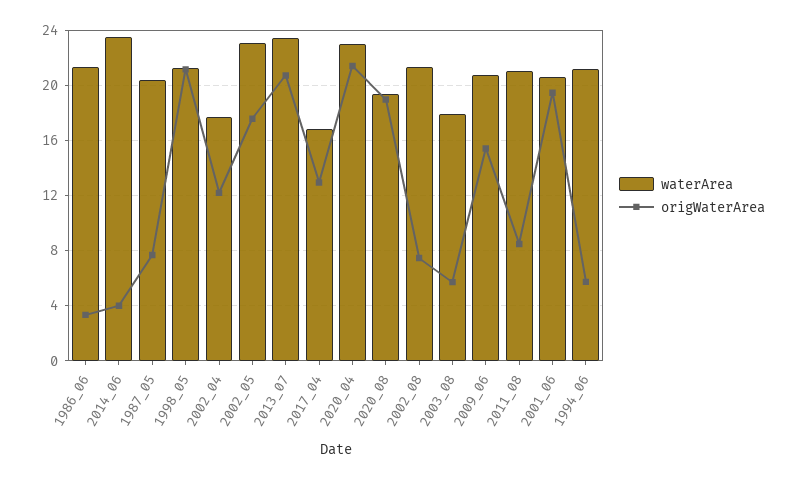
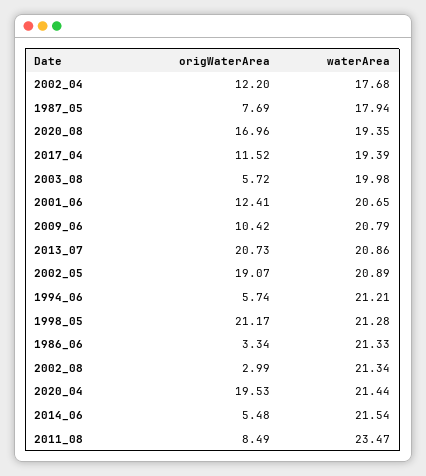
  {
    "waterArea": {
      "1986_06": 21.33,
-     "2014_06": 23.5,
+     "2014_06": 21.54,
-     "1987_05": 20.5,
+     "1987_05": 17.94,
      "1998_05": 21.28,
      "2002_04": 17.68,
-     "2002_05": 23,
+     "2002_05": 20.89,
-     "2013_07": 23.5,
+     "2013_07": 20.86,
-     "2017_04": 17,
+     "2017_04": 19.39,
-     "2020_04": 23,
+     "2020_04": 21.44,
      "2020_08": 19.35,
      "2002_08": 21.34,
-     "2003_08": 18,
+     "2003_08": 19.98,
      "2009_06": 20.79,
-     "2011_08": 21,
+     "2011_08": 23.47,
      "2001_06": 20.65,
      "1994_06": 21.21
    },
    "origWaterArea": {
      "1986_06": 3.34,
-     "2014_06": 4,
+     "2014_06": 5.48,
      "1987_05": 7.69,
      "1998_05": 21.17,
      "2002_04": 12.2,
-     "2002_05": 17.5,
+     "2002_05": 19.07,
      "2013_07": 20.73,
-     "2017_04": 13,
+     "2017_04": 11.52,
-     "2020_04": 21.5,
+     "2020_04": 19.53,
-     "2020_08": 19,
+     "2020_08": 16.96,
-     "2002_08": 7.5,
+     "2002_08": 2.99,
      "2003_08": 5.72,
-     "2009_06": 15.5,
+     "2009_06": 10.42,
      "2011_08": 8.49,
-     "2001_06": 19.5,
+     "2001_06": 12.41,
      "1994_06": 5.74
    }
  }

